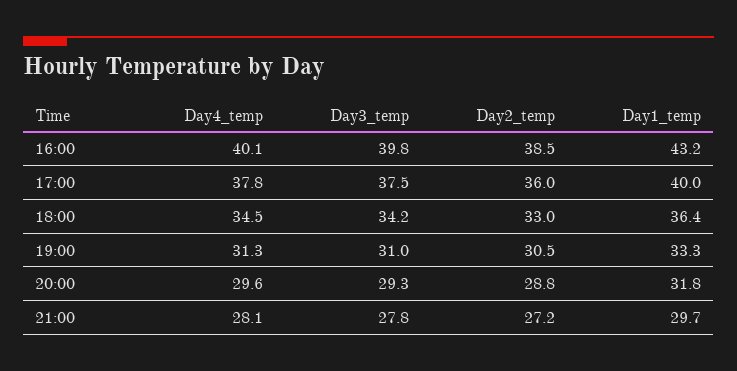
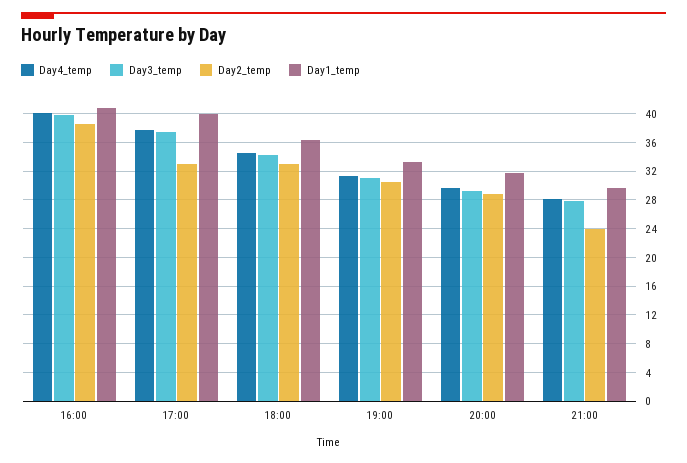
  {
    "Day4_temp": {
      "16:00": 40.1,
      "17:00": 37.8,
      "18:00": 34.5,
      "19:00": 31.3,
      "20:00": 29.6,
      "21:00": 28.1
    },
    "Day3_temp": {
      "16:00": 39.8,
      "17:00": 37.5,
      "18:00": 34.2,
      "19:00": 31,
      "20:00": 29.3,
      "21:00": 27.8
    },
    "Day2_temp": {
      "16:00": 38.5,
-     "17:00": 36,
+     "17:00": 33,
      "18:00": 33,
      "19:00": 30.5,
      "20:00": 28.8,
-     "21:00": 27.2
+     "21:00": 24
    },
    "Day1_temp": {
-     "16:00": 43.2,
+     "16:00": 41,
      "17:00": 40,
      "18:00": 36.4,
      "19:00": 33.3,
      "20:00": 31.8,
      "21:00": 29.7
    }
  }

